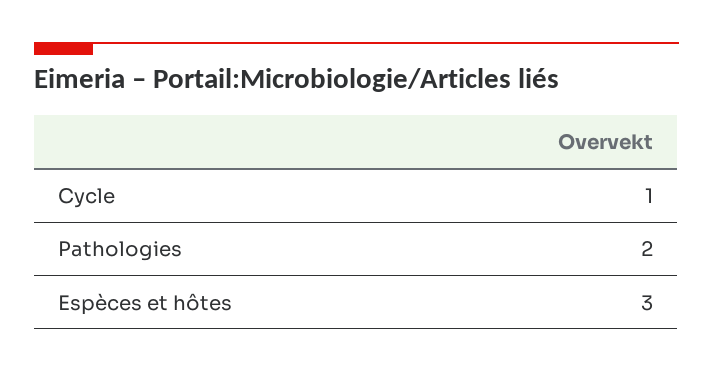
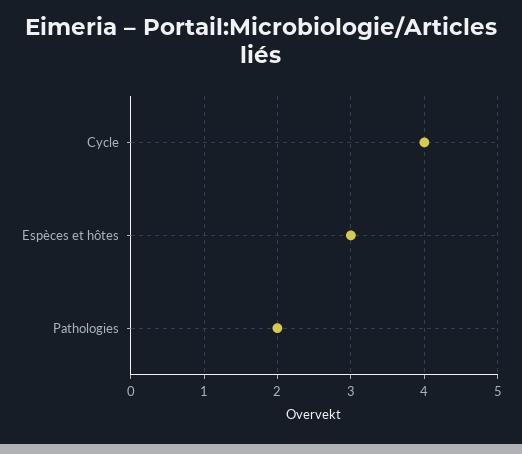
  {
-   "Cycle": 1,
+   "Cycle": 4,
    "Pathologies": 2,
    "Espèces et hôtes": 3
  }

